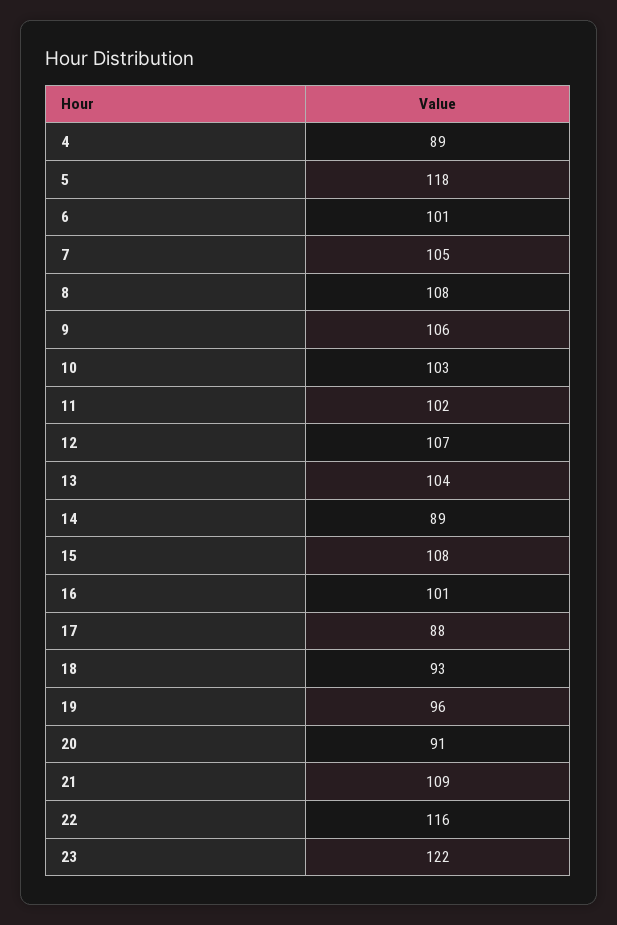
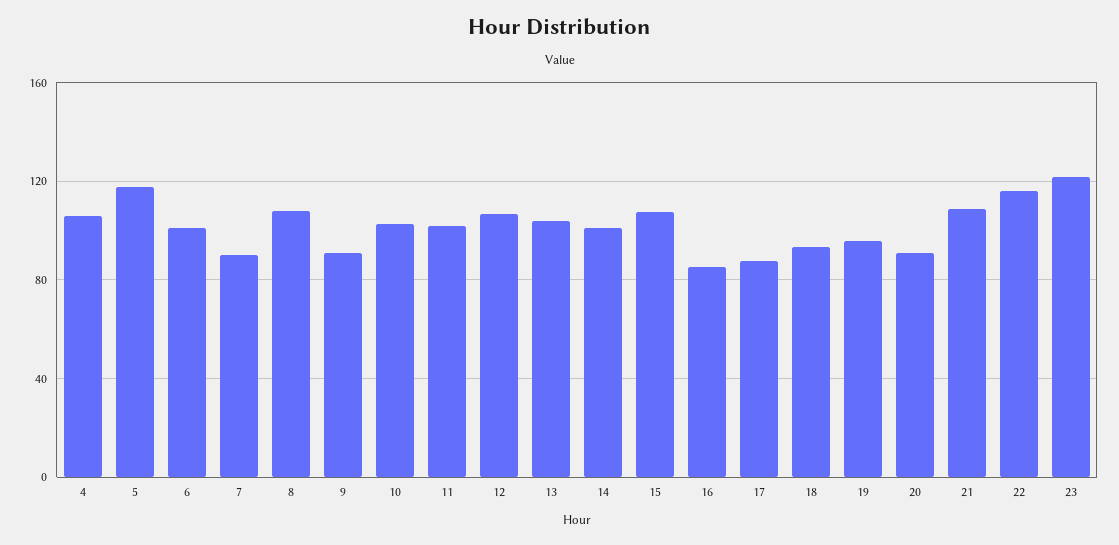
  {
-   "4": 89,
+   "4": 105,
    "5": 118,
    "6": 101,
-   "7": 105,
+   "7": 90,
    "8": 108,
-   "9": 106,
+   "9": 90,
    "10": 103,
    "11": 102,
    "12": 107,
    "13": 104,
-   "14": 89,
+   "14": 100,
    "15": 108,
-   "16": 101,
+   "16": 85,
    "17": 88,
    "18": 93,
    "19": 96,
    "20": 91,
    "21": 109,
    "22": 116,
    "23": 122
  }

